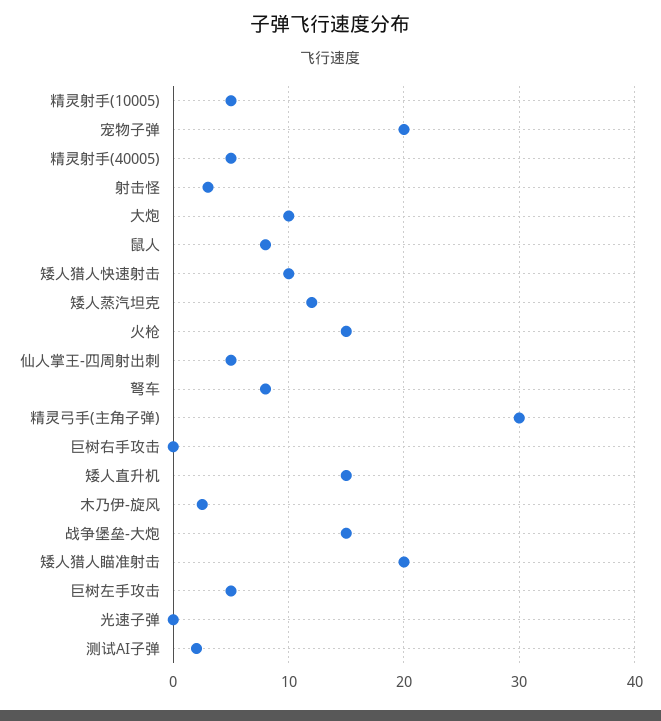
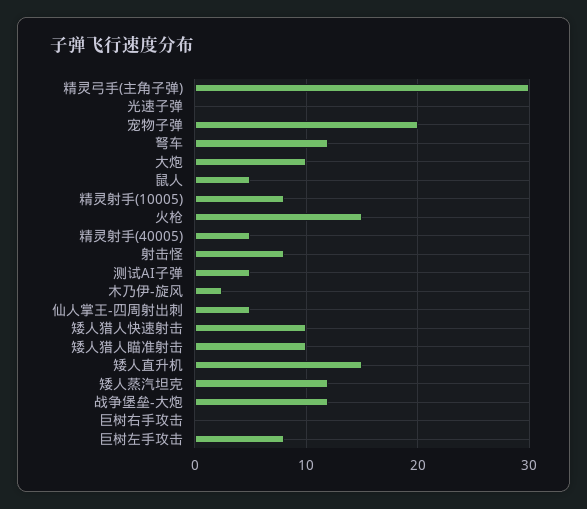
  {
-   "精灵射手(10005)": 5,
+   "精灵射手(10005)": 8,
    "宠物子弹": 20,
    "精灵射手(40005)": 5,
-   "射击怪": 3,
+   "射击怪": 8,
    "大炮": 10,
-   "鼠人": 8,
+   "鼠人": 5,
    "矮人猎人快速射击": 10,
    "矮人蒸汽坦克": 12,
    "火枪": 15,
    "仙人掌王-四周射出刺": 5,
-   "弩车": 8,
+   "弩车": 12,
    "精灵弓手(主角子弹)": 30,
    "巨树右手攻击": 0,
    "矮人直升机": 15,
    "木乃伊-旋风": 3,
-   "战争堡垒-大炮": 15,
+   "战争堡垒-大炮": 12,
-   "矮人猎人瞄准射击": 20,
+   "矮人猎人瞄准射击": 10,
-   "巨树左手攻击": 5,
+   "巨树左手攻击": 8,
    "光速子弹": 0,
-   "测试AI子弹": 2
+   "测试AI子弹": 5
  }

